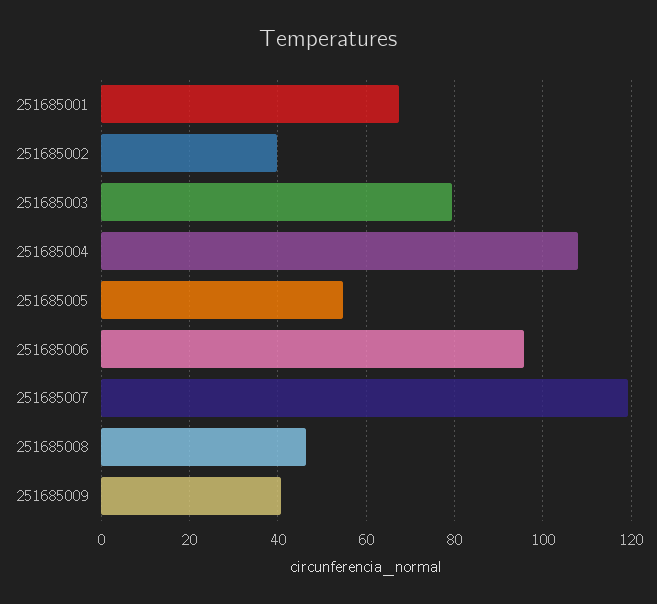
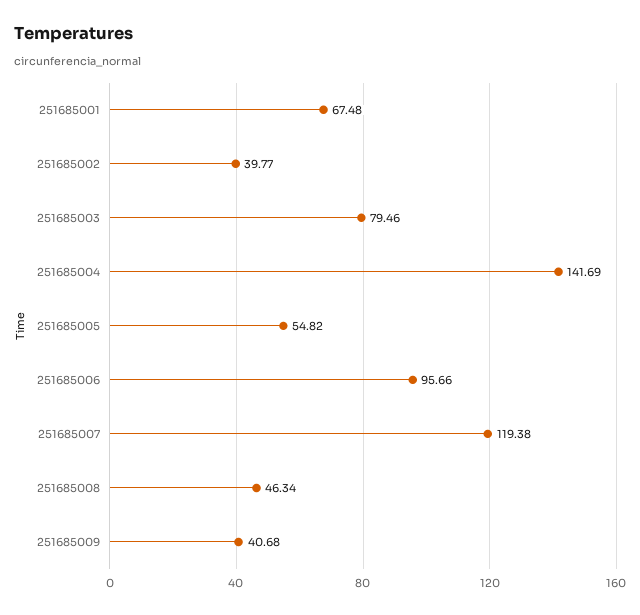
  {
    "251685001": 67.48,
    "251685002": 39.77,
    "251685003": 79.46,
-   "251685004": 108,
+   "251685004": 141.69,
    "251685005": 54.82,
    "251685006": 95.66,
    "251685007": 119.38,
    "251685008": 46.34,
    "251685009": 40.68
  }

